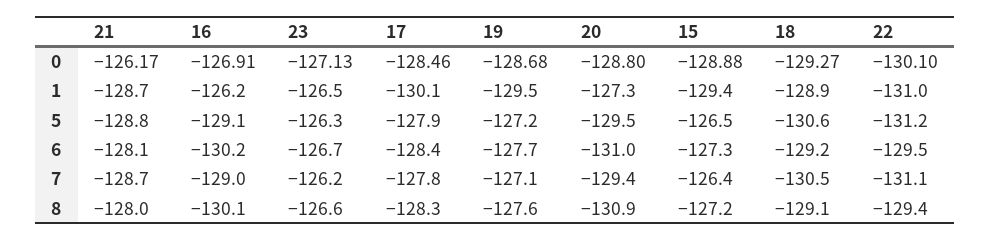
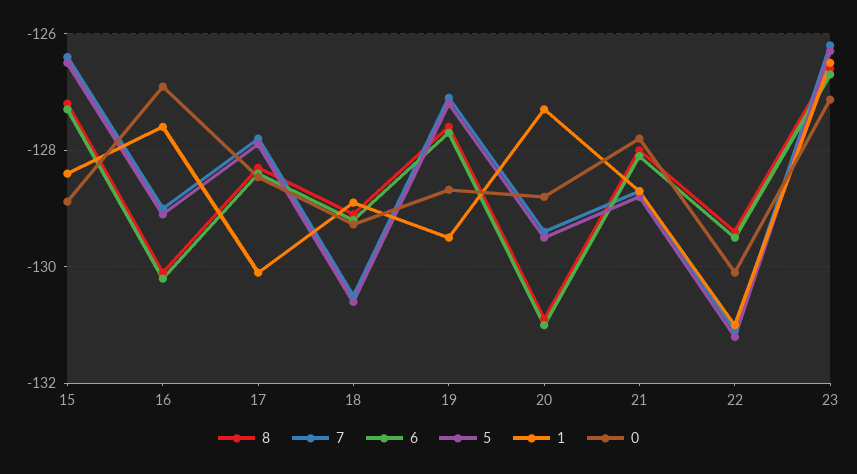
  {
    "0": {
-     "21": -126.17,
+     "21": -127.8,
      "16": -126.91,
      "23": -127.13,
      "17": -128.46,
      "19": -128.68,
      "20": -128.8,
      "15": -128.88,
      "18": -129.27,
      "22": -130.1
    },
    "1": {
      "21": -128.7,
-     "16": -126.2,
+     "16": -127.6,
      "23": -126.5,
      "17": -130.1,
      "19": -129.5,
      "20": -127.3,
-     "15": -129.4,
+     "15": -128.4,
      "18": -128.9,
      "22": -131
    },
    "5": {
      "21": -128.8,
      "16": -129.1,
      "23": -126.3,
      "17": -127.9,
      "19": -127.2,
      "20": -129.5,
      "15": -126.5,
      "18": -130.6,
      "22": -131.2
    },
    "6": {
      "21": -128.1,
      "16": -130.2,
      "23": -126.7,
      "17": -128.4,
      "19": -127.7,
      "20": -131,
      "15": -127.3,
      "18": -129.2,
      "22": -129.5
    },
    "7": {
      "21": -128.7,
      "16": -129,
      "23": -126.2,
      "17": -127.8,
      "19": -127.1,
      "20": -129.4,
      "15": -126.4,
      "18": -130.5,
      "22": -131.1
    },
    "8": {
      "21": -128,
      "16": -130.1,
      "23": -126.6,
      "17": -128.3,
      "19": -127.6,
      "20": -130.9,
      "15": -127.2,
      "18": -129.1,
      "22": -129.4
    }
  }

